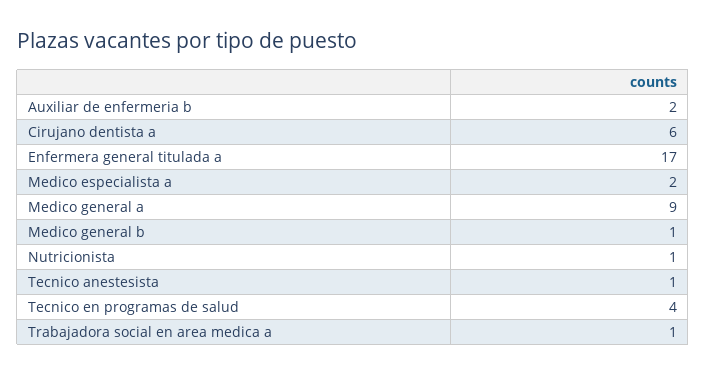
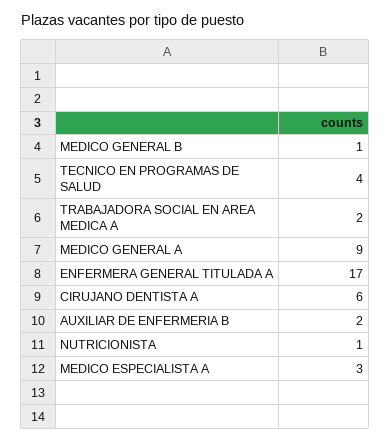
  {
    "Auxiliar de enfermeria b": 2,
    "Cirujano dentista a": 6,
    "Enfermera general titulada a": 17,
-   "Medico especialista a": 2,
+   "Medico especialista a": 3,
    "Medico general a": 9,
    "Medico general b": 1,
    "Nutricionista": 1,
-   "Tecnico anestesista": 1,
    "Tecnico en programas de salud": 4,
-   "Trabajadora social en area medica a": 1
+   "Trabajadora social en area medica a": 2
  }

